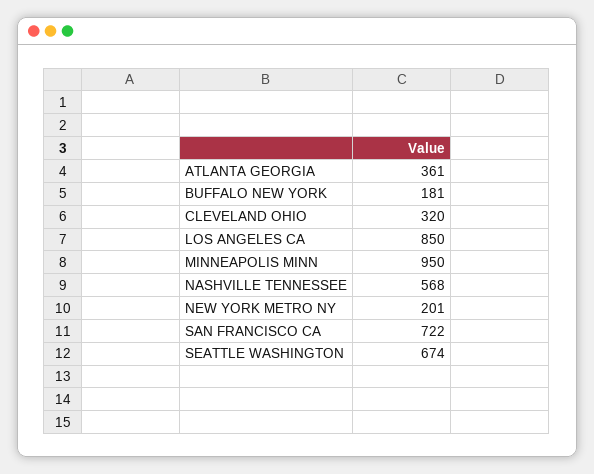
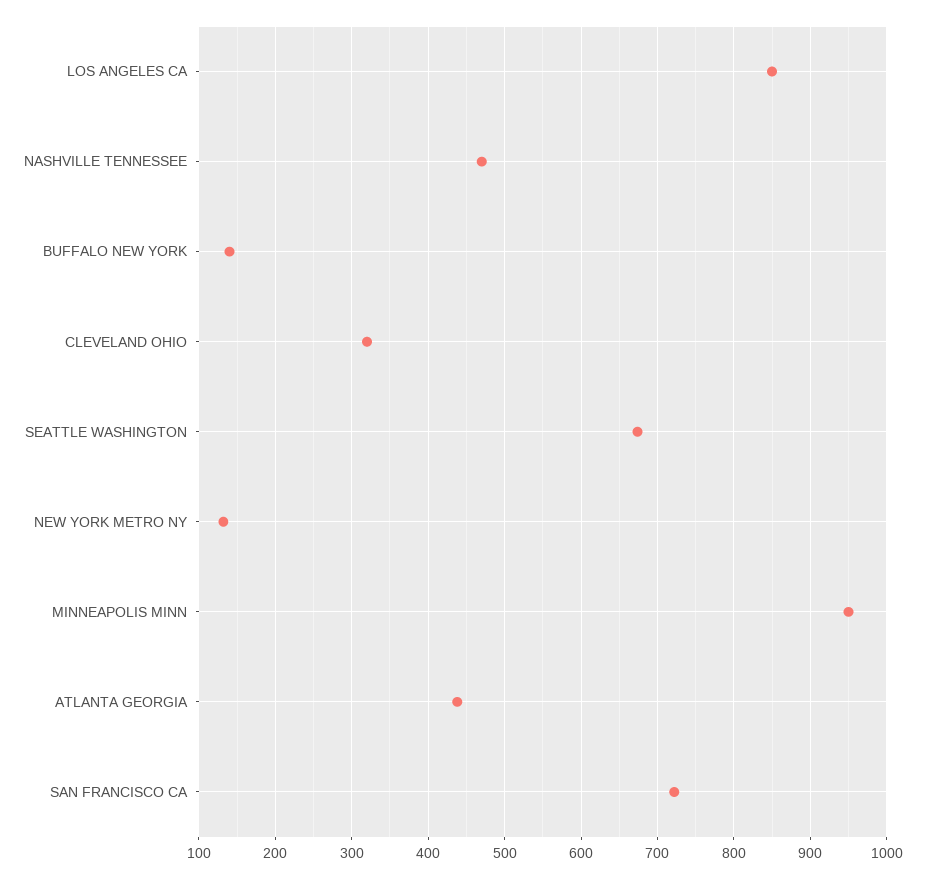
  {
-   "ATLANTA GEORGIA": 361,
+   "ATLANTA GEORGIA": 440,
-   "BUFFALO NEW YORK": 181,
+   "BUFFALO NEW YORK": 140,
    "CLEVELAND OHIO": 320,
    "LOS ANGELES CA": 850,
    "MINNEAPOLIS MINN": 950,
-   "NASHVILLE TENNESSEE": 568,
+   "NASHVILLE TENNESSEE": 470,
-   "NEW YORK METRO NY": 201,
+   "NEW YORK METRO NY": 130,
    "SAN FRANCISCO CA": 722,
    "SEATTLE WASHINGTON": 674
  }

